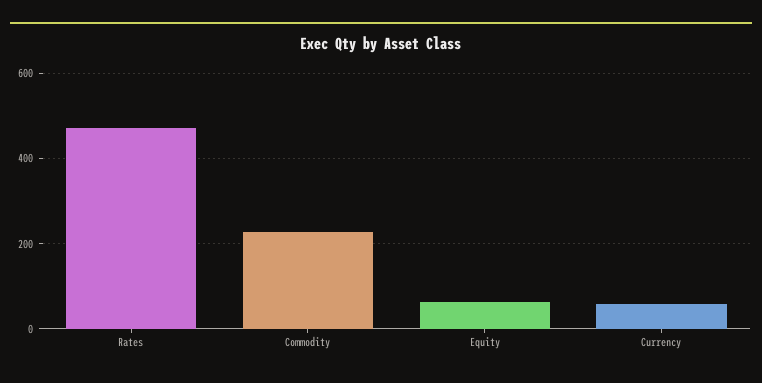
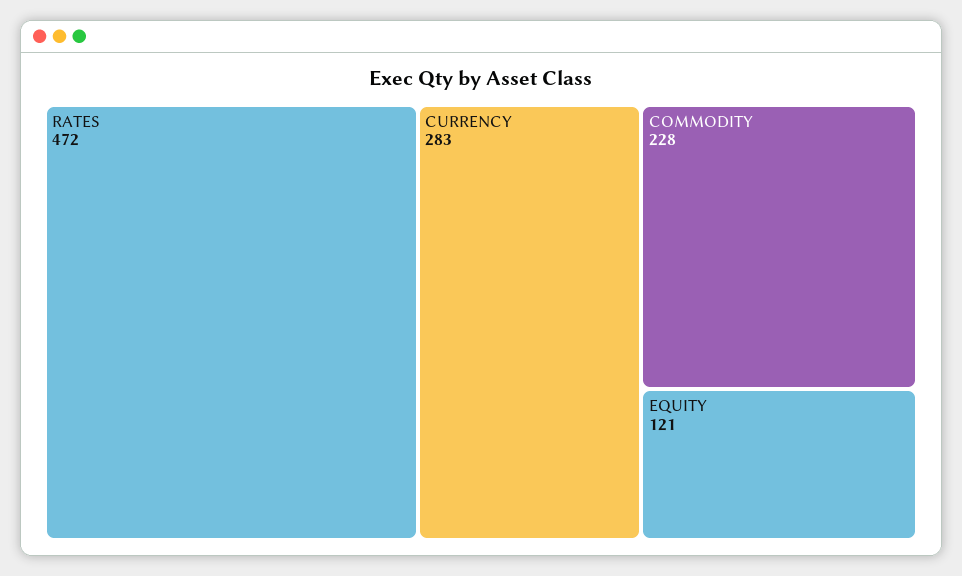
  {
    "Rates": 472,
    "Commodity": 228,
-   "Equity": 60,
+   "Equity": 121,
-   "Currency": 60
+   "Currency": 283
  }

